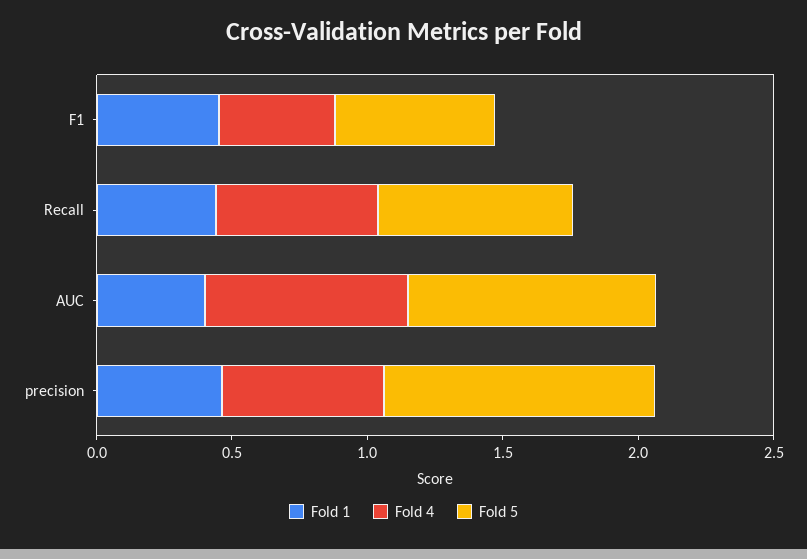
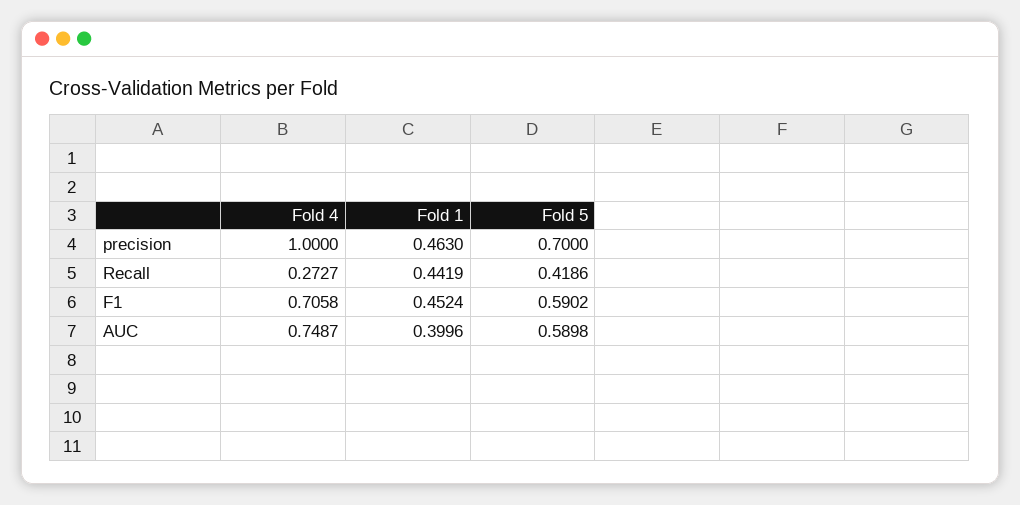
  {
    "Fold 1": {
      "F1": 0.4524,
      "Recall": 0.4419,
      "AUC": 0.3996,
      "precision": 0.463
    },
    "Fold 4": {
-     "F1": 0.4,
+     "F1": 0.7058,
-     "Recall": 0.6,
+     "Recall": 0.2727,
      "AUC": 0.7487,
-     "precision": 0.6
+     "precision": 1
    },
    "Fold 5": {
      "F1": 0.5902,
-     "Recall": 0.7,
+     "Recall": 0.4186,
-     "AUC": 0.9,
+     "AUC": 0.5898,
-     "precision": 1
+     "precision": 0.7
    }
  }

